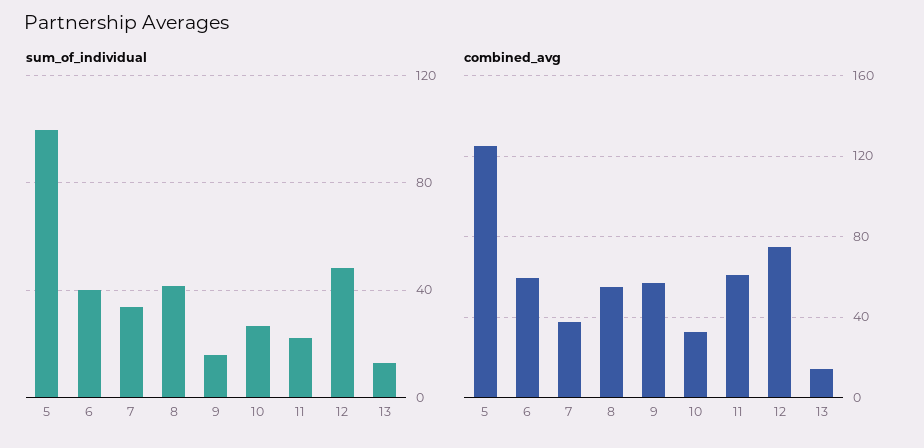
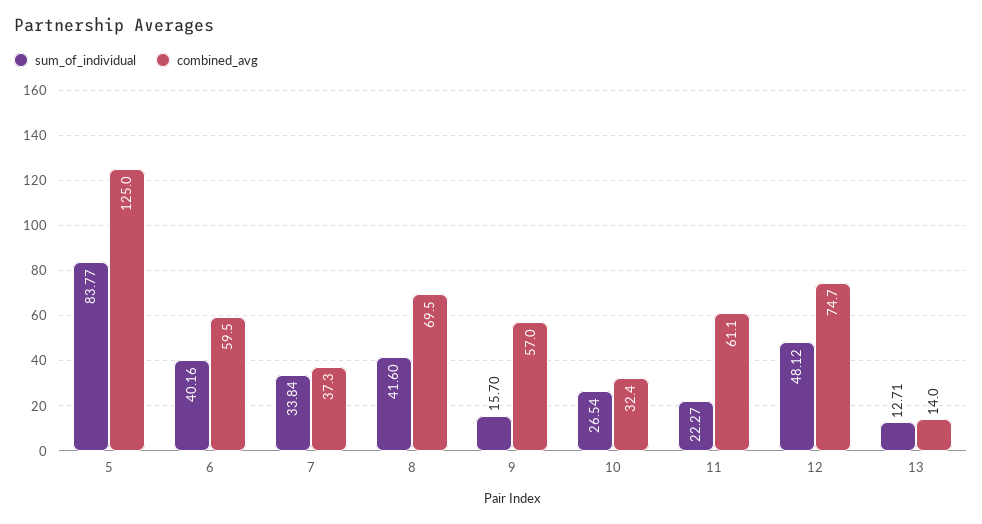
  {
    "sum_of_individual": {
-     "5": 100,
+     "5": 83.77,
      "6": 40.16,
      "7": 33.84,
      "8": 41.6,
      "9": 15.7,
      "10": 26.54,
      "11": 22.27,
      "12": 48.12,
      "13": 12.71
    },
    "combined_avg": {
      "5": 125,
      "6": 59.5,
      "7": 37.3,
-     "8": 55,
+     "8": 69.5,
      "9": 57,
      "10": 32.4,
      "11": 61.1,
      "12": 74.7,
      "13": 14
    }
  }

